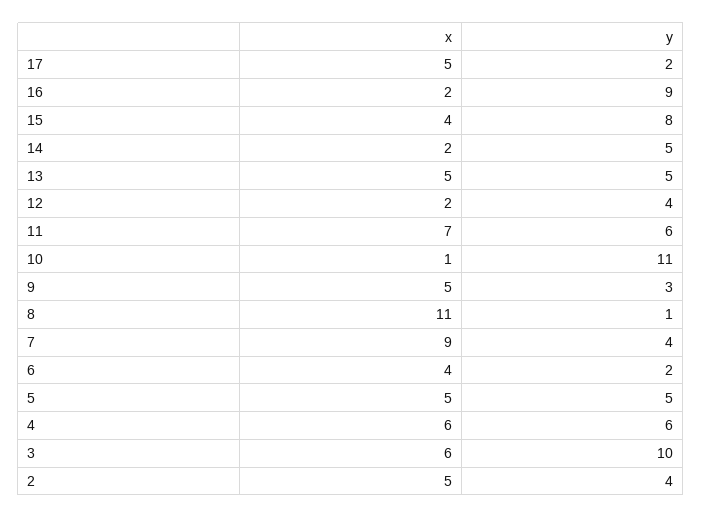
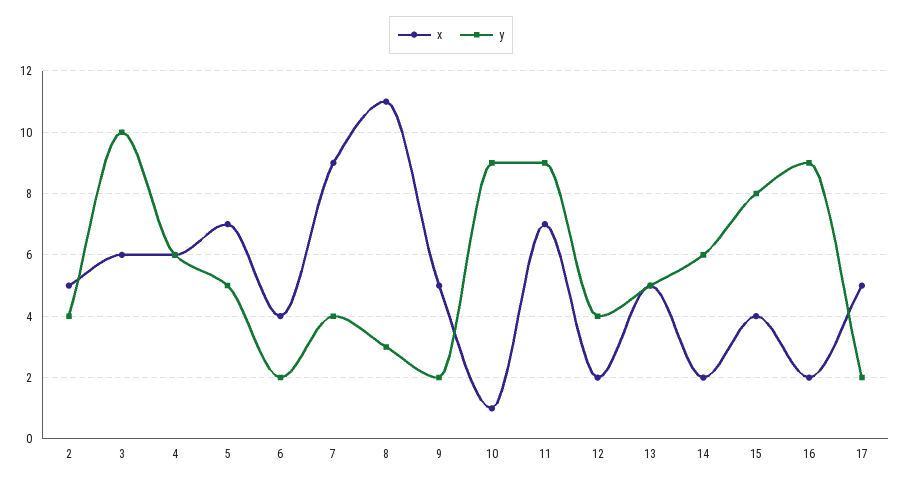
  {
    "x": {
      "17": 5,
      "16": 2,
      "15": 4,
      "14": 2,
      "13": 5,
      "12": 2,
      "11": 7,
      "10": 1,
      "9": 5,
      "8": 11,
      "7": 9,
      "6": 4,
-     "5": 5,
+     "5": 7,
      "4": 6,
      "3": 6,
      "2": 5
    },
    "y": {
      "17": 2,
      "16": 9,
      "15": 8,
-     "14": 5,
+     "14": 6,
      "13": 5,
      "12": 4,
-     "11": 6,
+     "11": 9,
-     "10": 11,
+     "10": 9,
-     "9": 3,
+     "9": 2,
-     "8": 1,
+     "8": 3,
      "7": 4,
      "6": 2,
      "5": 5,
      "4": 6,
      "3": 10,
      "2": 4
    }
  }

